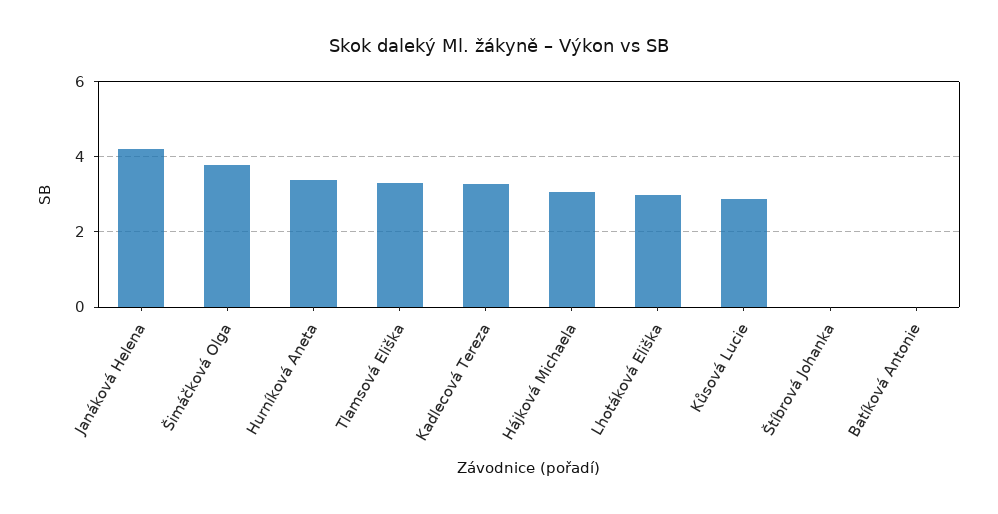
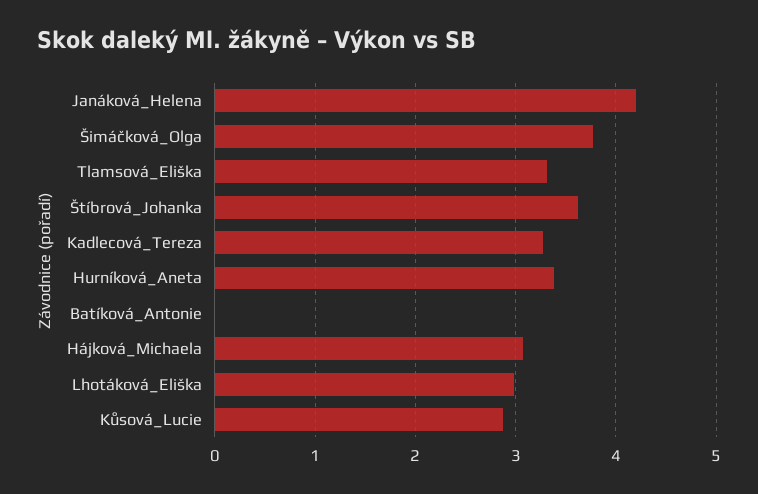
  {
    "Janáková Helena": 4.2,
    "Šimáčková Olga": 3.8,
    "Hurníková Aneta": 3.4,
    "Tlamsová Eliška": 3.3,
    "Kadlecová Tereza": 3.3,
    "Hájková Michaela": 3.1,
    "Lhotáková Eliška": 3,
    "Kůsová Lucie": 2.9,
-   "Štíbrová Johanka": 0,
+   "Štíbrová Johanka": 3.6,
    "Batíková Antonie": 0
  }

